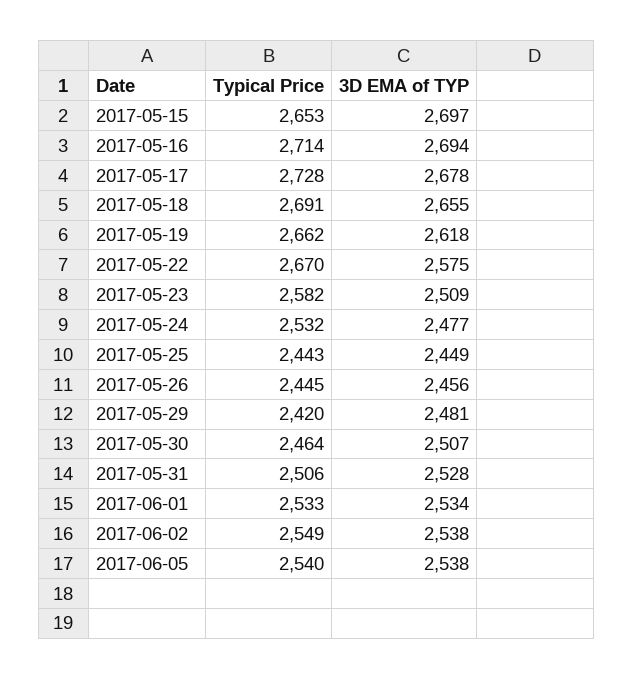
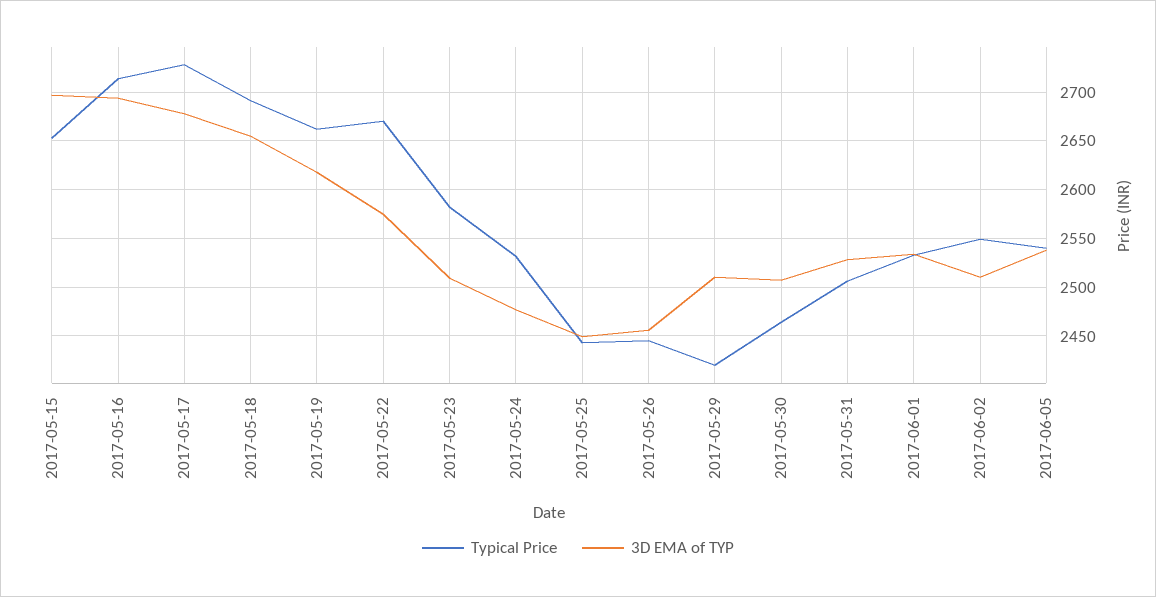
  {
    "Typical Price": {
      "2017-05-15": 2653,
      "2017-05-16": 2714,
      "2017-05-17": 2728,
      "2017-05-18": 2691,
      "2017-05-19": 2662,
      "2017-05-22": 2670,
      "2017-05-23": 2582,
      "2017-05-24": 2532,
      "2017-05-25": 2443,
      "2017-05-26": 2445,
      "2017-05-29": 2420,
      "2017-05-30": 2464,
      "2017-05-31": 2506,
      "2017-06-01": 2533,
      "2017-06-02": 2549,
      "2017-06-05": 2540
    },
    "3D EMA of TYP": {
      "2017-05-15": 2697,
      "2017-05-16": 2694,
      "2017-05-17": 2678,
      "2017-05-18": 2655,
      "2017-05-19": 2618,
      "2017-05-22": 2575,
      "2017-05-23": 2509,
      "2017-05-24": 2477,
      "2017-05-25": 2449,
      "2017-05-26": 2456,
-     "2017-05-29": 2481,
+     "2017-05-29": 2510,
      "2017-05-30": 2507,
      "2017-05-31": 2528,
      "2017-06-01": 2534,
-     "2017-06-02": 2538,
+     "2017-06-02": 2510,
      "2017-06-05": 2538
    }
  }

